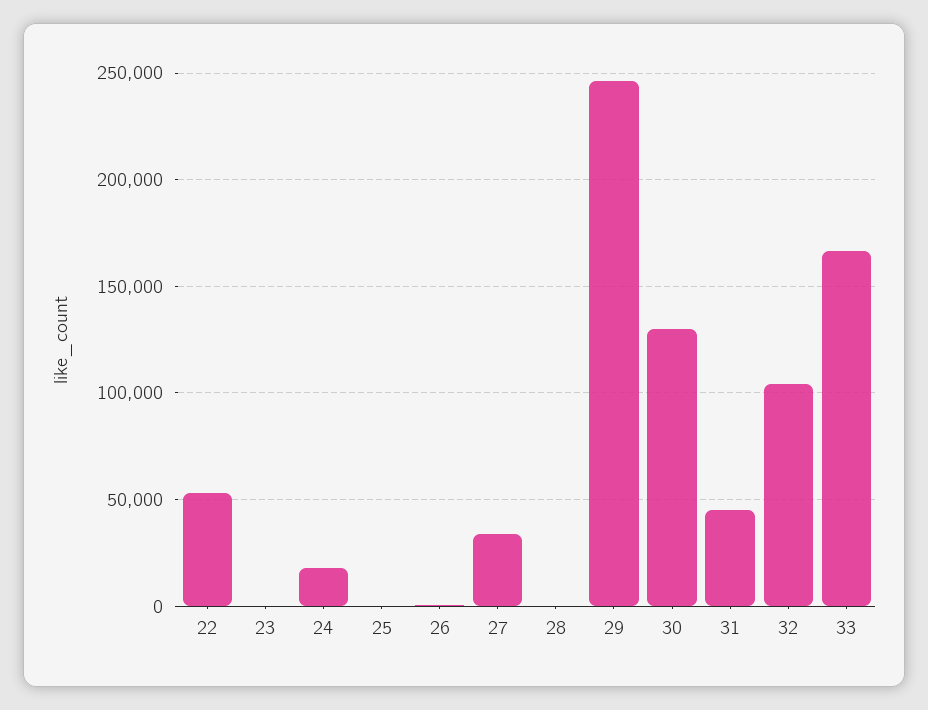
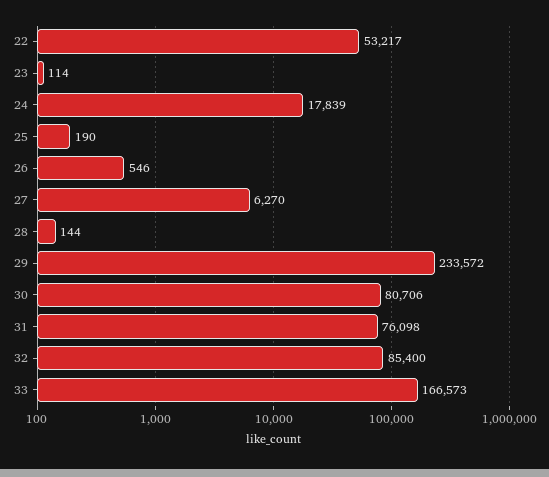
  {
    "22": 53217,
    "23": 114,
    "24": 17839,
    "25": 190,
    "26": 546,
-   "27": 35000,
+   "27": 6270,
    "28": 144,
-   "29": 245000,
+   "29": 233572,
-   "30": 130000,
+   "30": 80706,
-   "31": 45000,
+   "31": 76098,
-   "32": 105000,
+   "32": 85400,
    "33": 166573
  }

